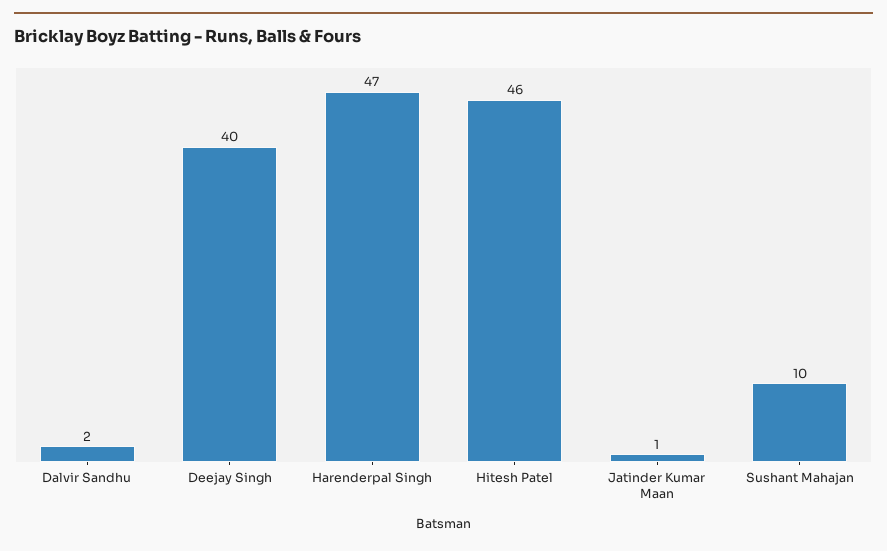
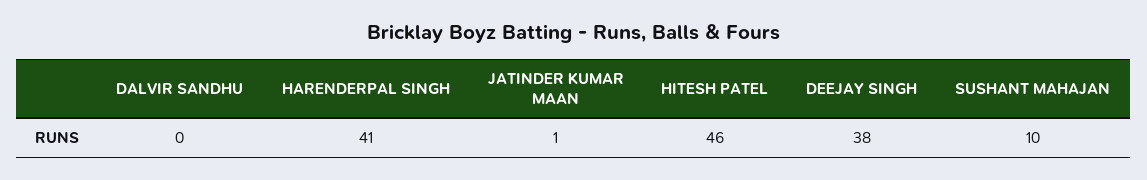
  {
-   "Dalvir Sandhu": 2,
+   "Dalvir Sandhu": 0,
-   "Deejay Singh": 40,
+   "Deejay Singh": 38,
-   "Harenderpal Singh": 47,
+   "Harenderpal Singh": 41,
    "Hitesh Patel": 46,
    "Jatinder Kumar Maan": 1,
    "Sushant Mahajan": 10
  }

